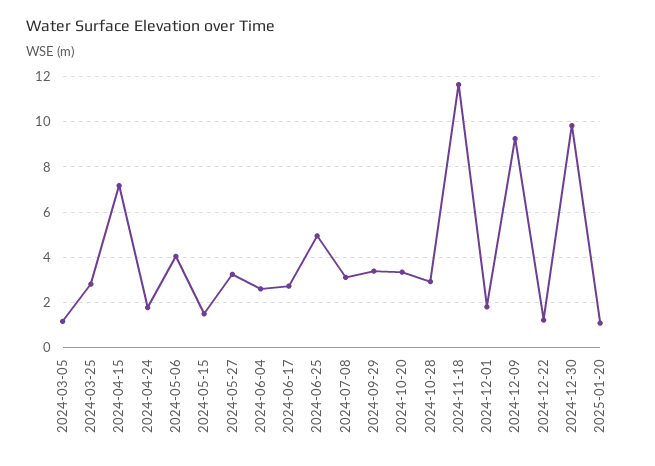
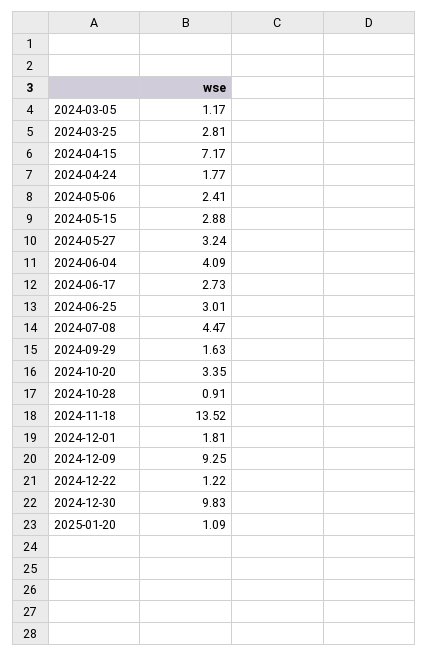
  {
    "2024-03-05": 1.17,
    "2024-03-25": 2.81,
    "2024-04-15": 7.17,
    "2024-04-24": 1.77,
-   "2024-05-06": 4,
+   "2024-05-06": 2.41,
-   "2024-05-15": 1.5,
+   "2024-05-15": 2.88,
    "2024-05-27": 3.24,
-   "2024-06-04": 2.5,
+   "2024-06-04": 4.09,
    "2024-06-17": 2.73,
-   "2024-06-25": 5,
+   "2024-06-25": 3.01,
-   "2024-07-08": 3,
+   "2024-07-08": 4.47,
-   "2024-09-29": 3.5,
+   "2024-09-29": 1.63,
    "2024-10-20": 3.35,
-   "2024-10-28": 3,
+   "2024-10-28": 0.91,
-   "2024-11-18": 11.5,
+   "2024-11-18": 13.52,
    "2024-12-01": 1.81,
    "2024-12-09": 9.25,
    "2024-12-22": 1.22,
    "2024-12-30": 9.83,
    "2025-01-20": 1.09
  }

